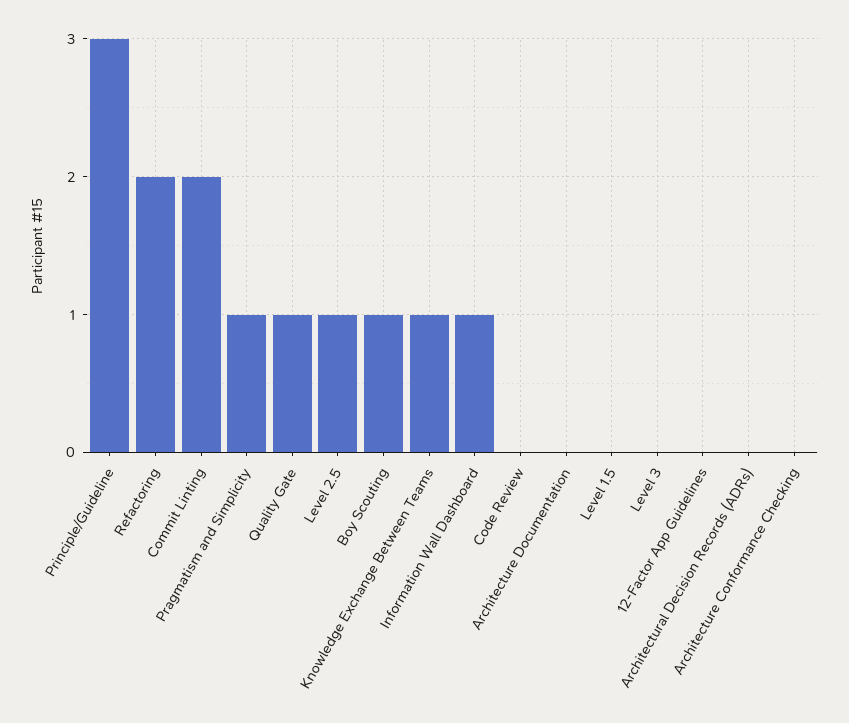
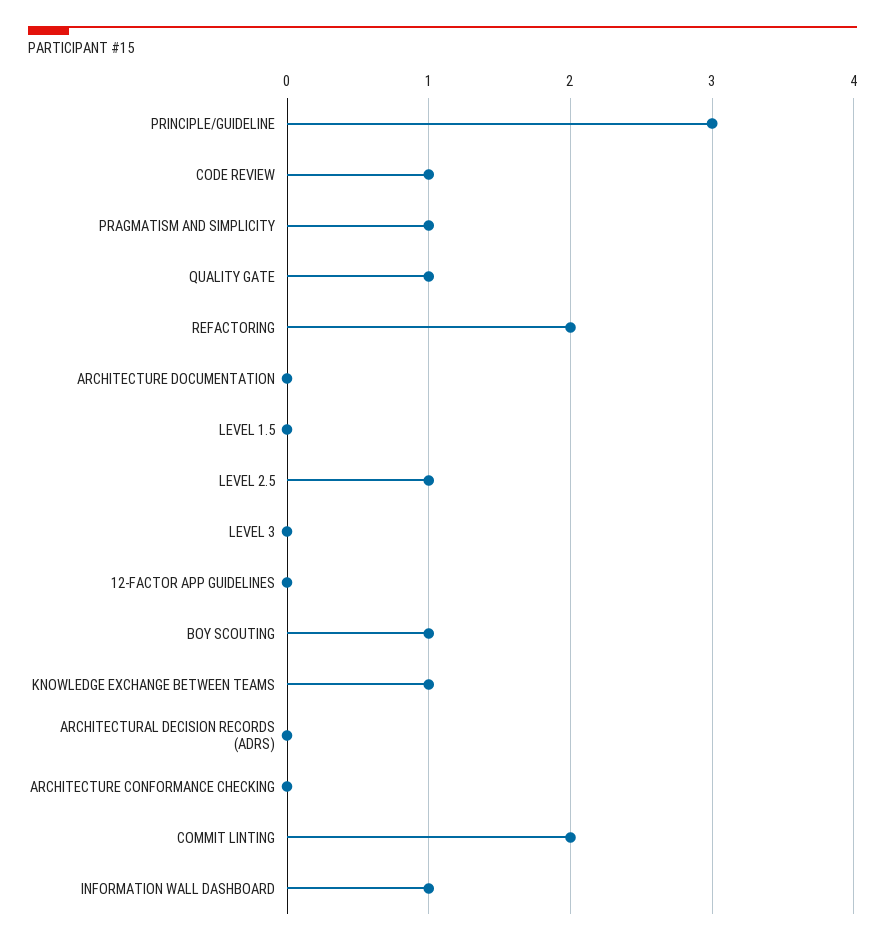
  {
    "Principle/Guideline": 3,
    "Refactoring": 2,
    "Commit Linting": 2,
    "Pragmatism and Simplicity": 1,
    "Quality Gate": 1,
    "Level 2.5": 1,
    "Boy Scouting": 1,
    "Knowledge Exchange Between Teams": 1,
    "Information Wall Dashboard": 1,
-   "Code Review": 0,
+   "Code Review": 1,
    "Architecture Documentation": 0,
    "Level 1.5": 0,
    "Level 3": 0,
    "12-Factor App Guidelines": 0,
    "Architectural Decision Records (ADRs)": 0,
    "Architecture Conformance Checking": 0
  }

